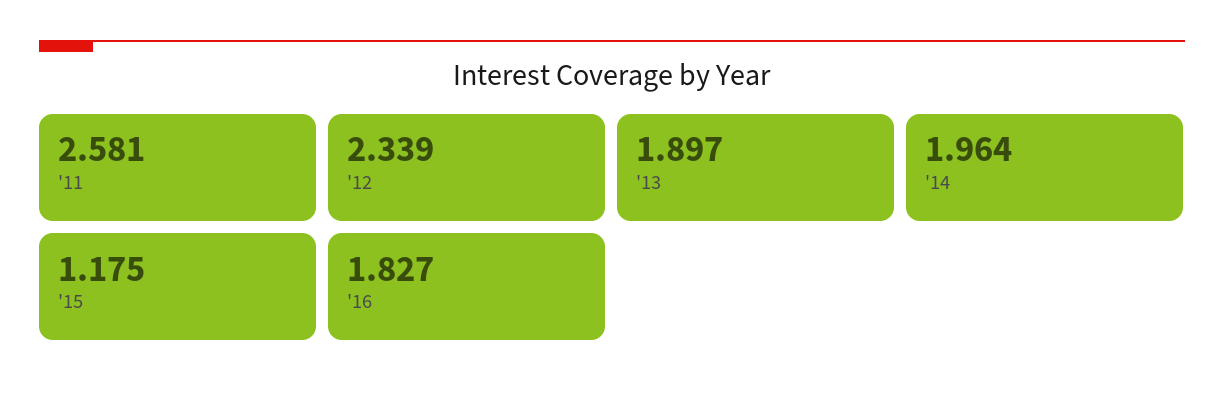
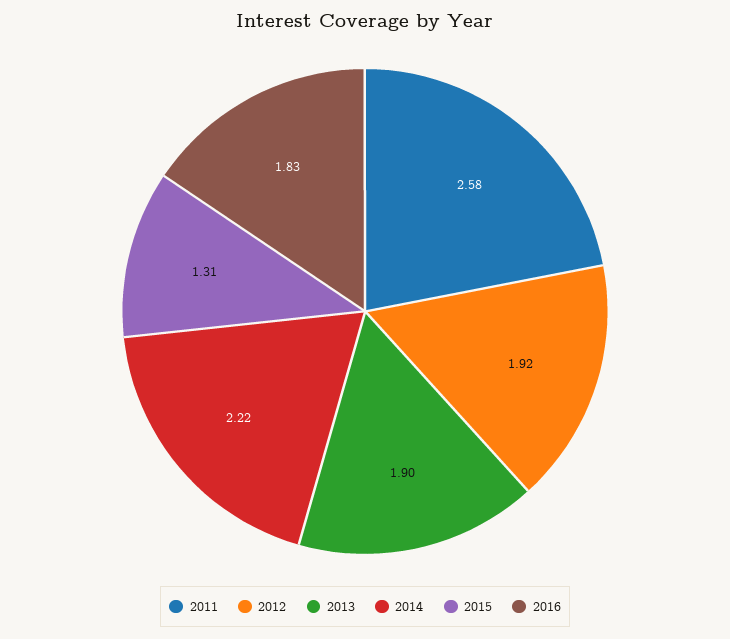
  {
    "'11": 2.581,
-   "'12": 2.339,
+   "'12": 1.92,
    "'13": 1.897,
-   "'14": 1.964,
+   "'14": 2.22,
-   "'15": 1.175,
+   "'15": 1.31,
    "'16": 1.827
  }

